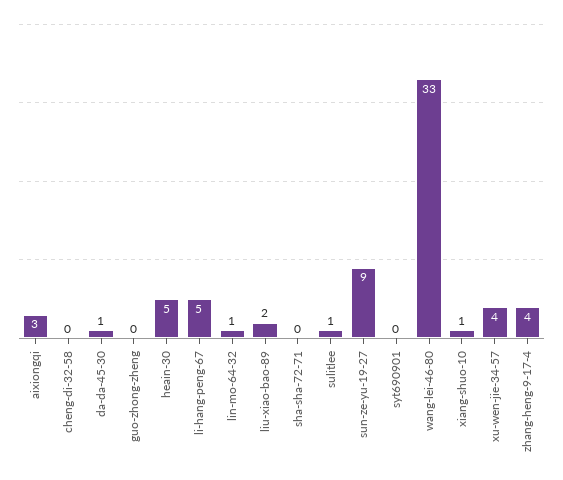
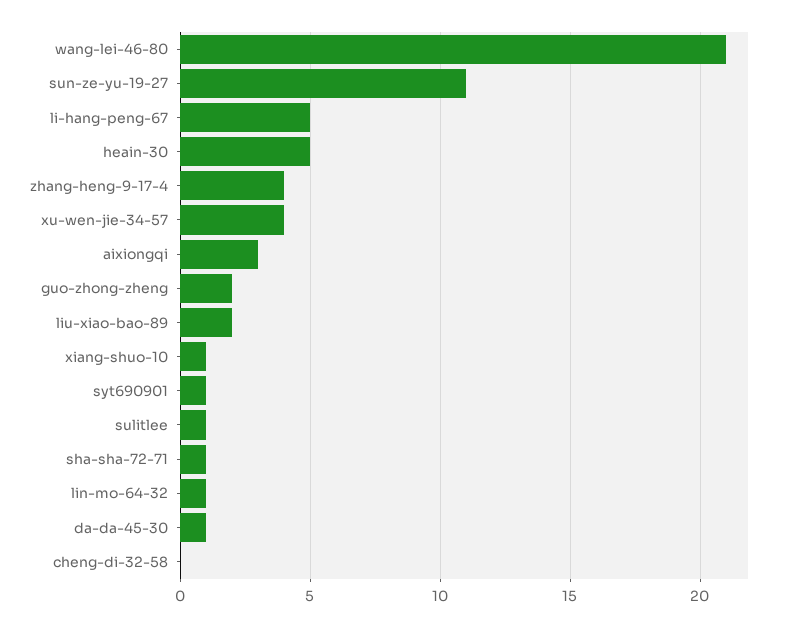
  {
    "aixiongqi": 3,
    "cheng-di-32-58": 0,
    "da-da-45-30": 1,
-   "guo-zhong-zheng": 0,
+   "guo-zhong-zheng": 2,
    "heain-30": 5,
    "li-hang-peng-67": 5,
    "lin-mo-64-32": 1,
    "liu-xiao-bao-89": 2,
-   "sha-sha-72-71": 0,
+   "sha-sha-72-71": 1,
    "sulitlee": 1,
-   "sun-ze-yu-19-27": 9,
+   "sun-ze-yu-19-27": 11,
-   "syt690901": 0,
+   "syt690901": 1,
-   "wang-lei-46-80": 33,
+   "wang-lei-46-80": 21,
    "xiang-shuo-10": 1,
    "xu-wen-jie-34-57": 4,
    "zhang-heng-9-17-4": 4
  }

